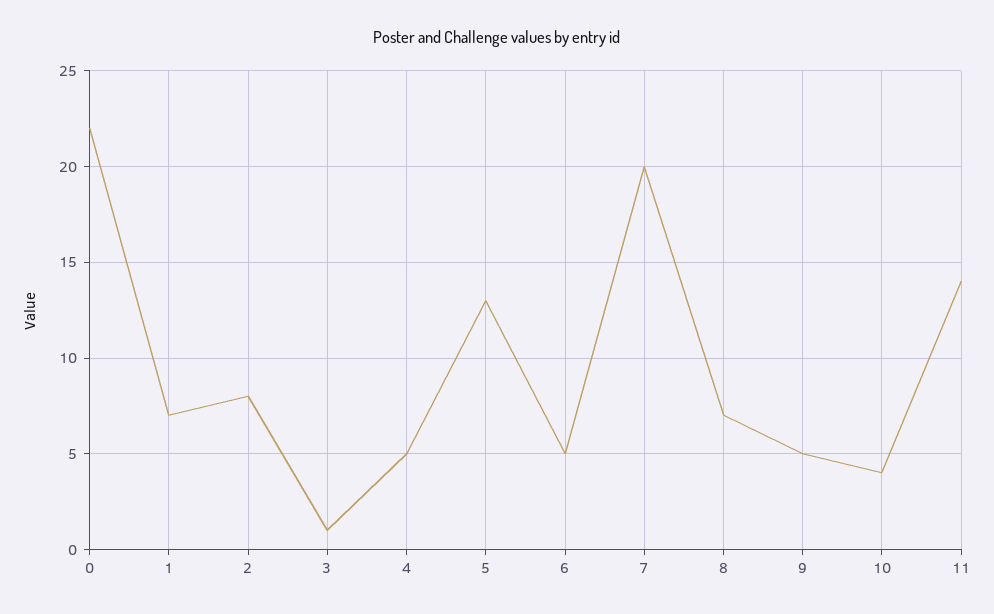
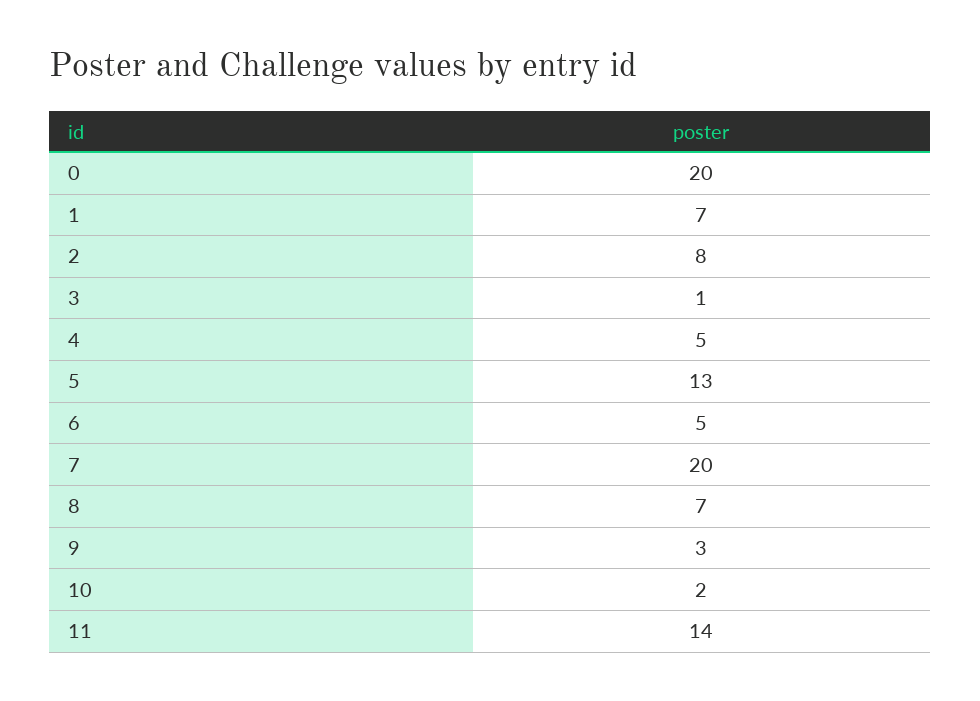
  {
-   "0": 22,
+   "0": 20,
    "1": 7,
    "2": 8,
    "3": 1,
    "4": 5,
    "5": 13,
    "6": 5,
    "7": 20,
    "8": 7,
-   "9": 5,
+   "9": 3,
-   "10": 4,
+   "10": 2,
    "11": 14
  }

